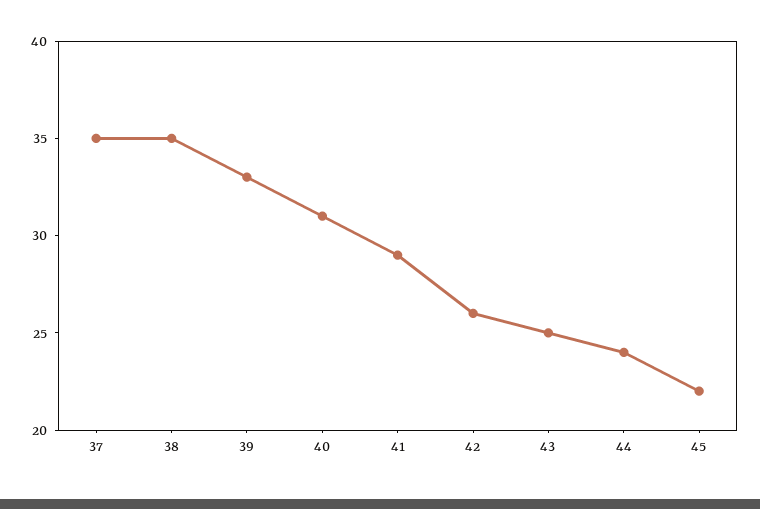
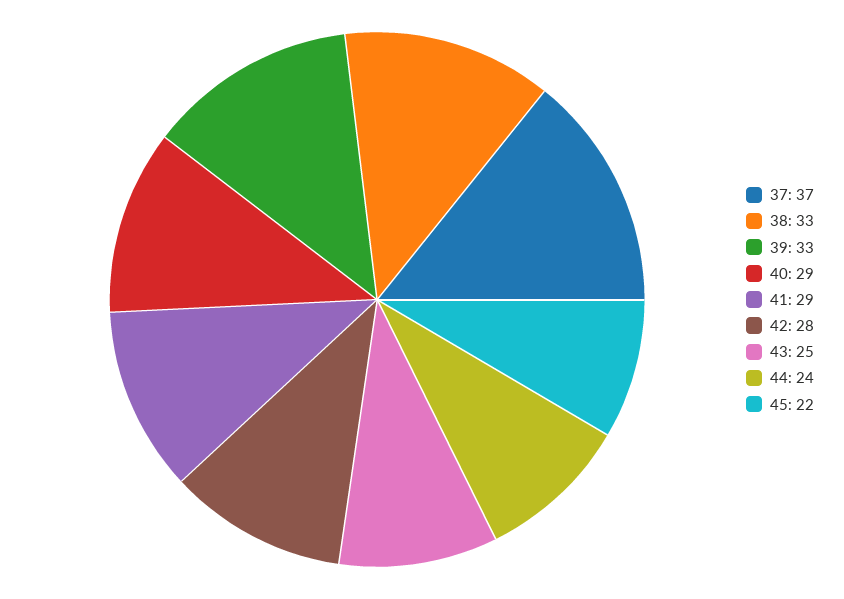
  {
-   "37": 35,
+   "37": 37,
-   "38": 35,
+   "38": 33,
    "39": 33,
-   "40": 31,
+   "40": 29,
    "41": 29,
-   "42": 26,
+   "42": 28,
    "43": 25,
    "44": 24,
    "45": 22
  }

